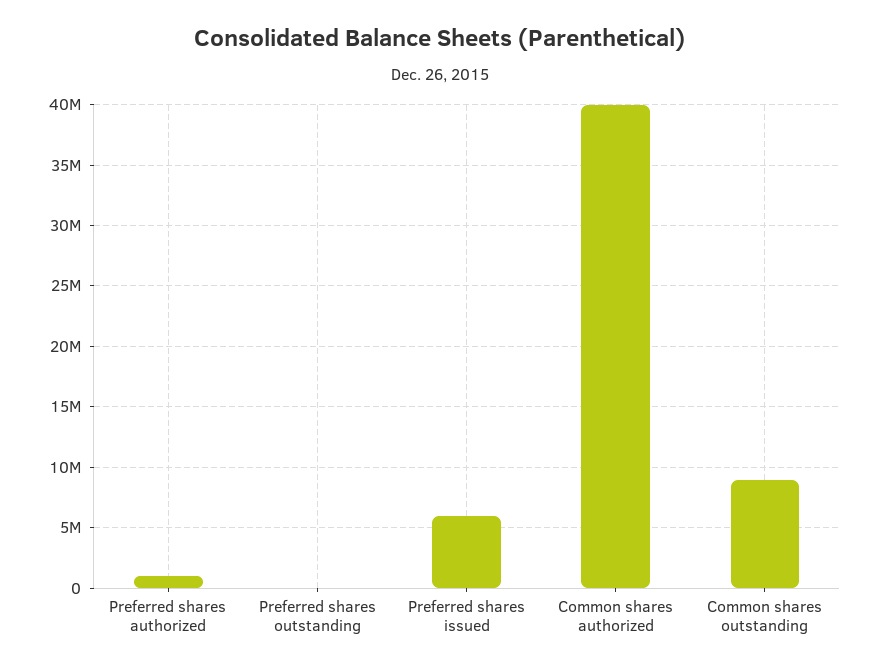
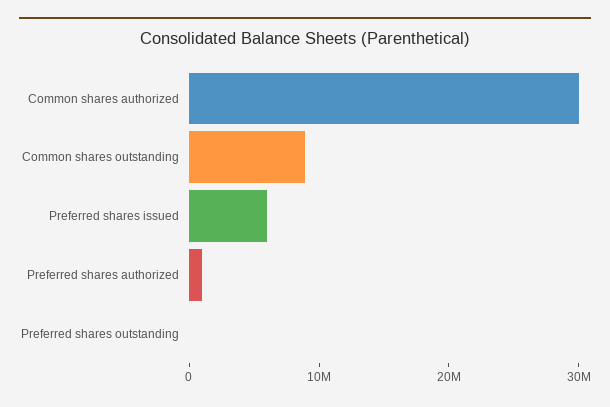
  {
    "Preferred shares authorized": 1000000,
    "Preferred shares outstanding": 0,
    "Preferred shares issued": 6000000,
-   "Common shares authorized": 40000000,
+   "Common shares authorized": 30000000,
    "Common shares outstanding": 9000000
  }

